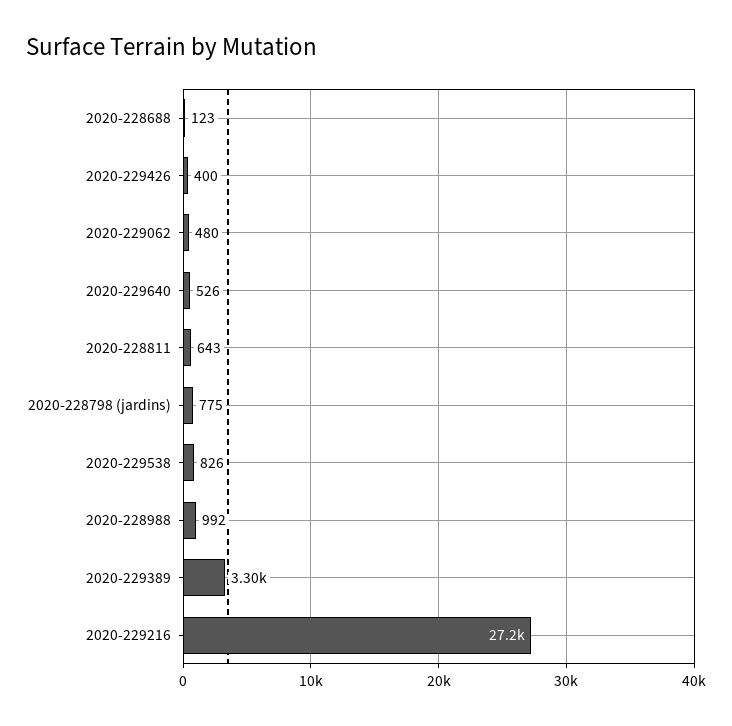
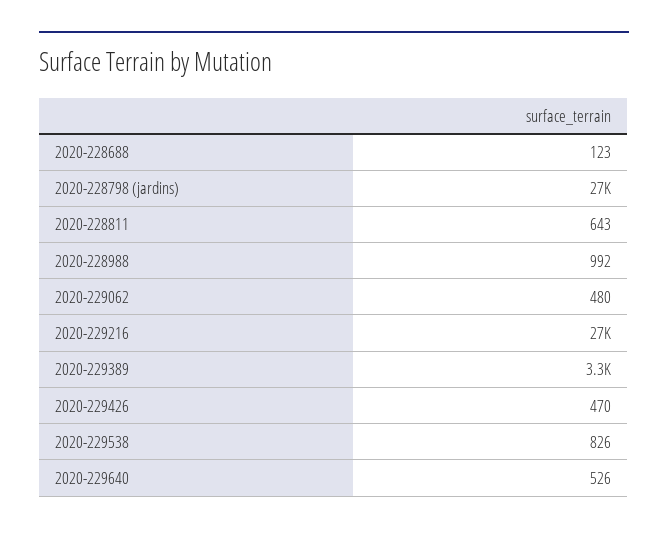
  {
    "2020-228688": 123,
-   "2020-229426": 400,
+   "2020-229426": 470,
    "2020-229062": 480,
    "2020-229640": 526,
    "2020-228811": 643,
-   "2020-228798 (jardins)": 775,
+   "2020-228798 (jardins)": 27000,
    "2020-229538": 826,
    "2020-228988": 992,
    "2020-229389": 3300,
    "2020-229216": 27200
  }

